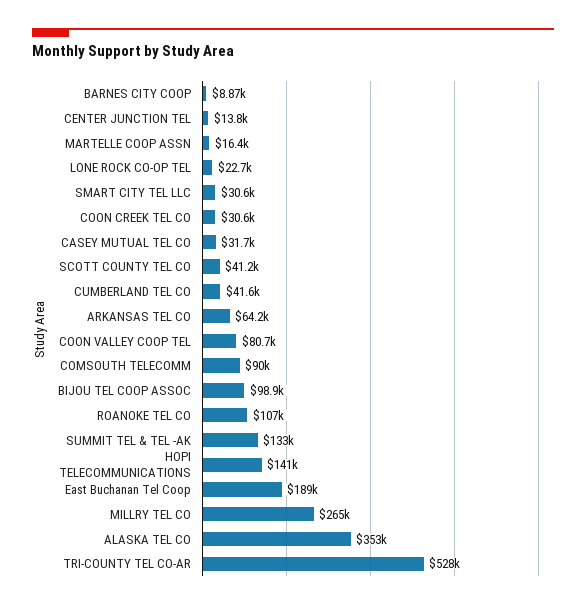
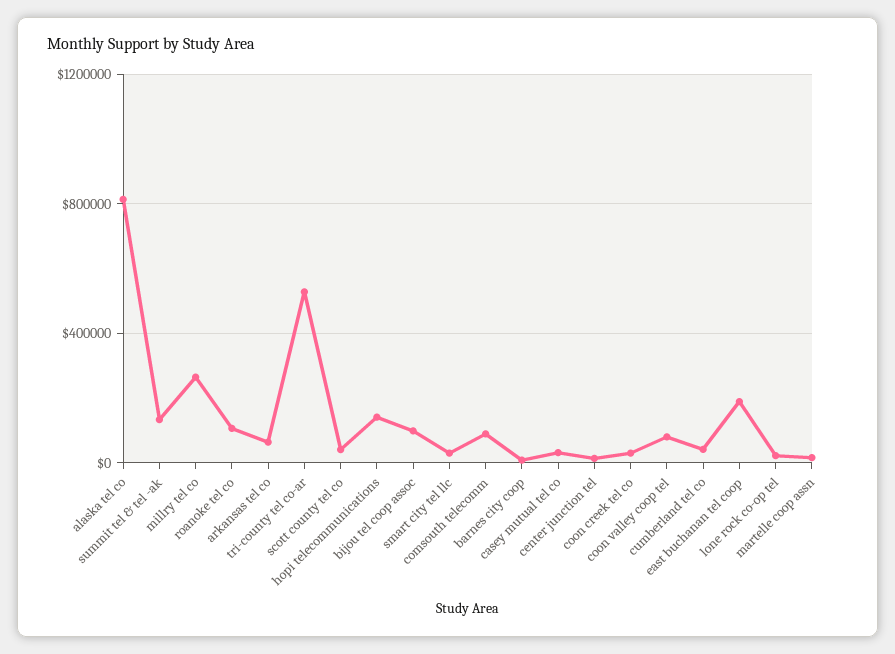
  {
    "BARNES CITY COOP": 8870,
    "CENTER JUNCTION TEL": 13800,
    "MARTELLE COOP ASSN": 16400,
    "LONE ROCK CO-OP TEL": 22700,
    "SMART CITY TEL LLC": 30600,
    "COON CREEK TEL CO": 30600,
    "CASEY MUTUAL TEL CO": 31700,
    "SCOTT COUNTY TEL CO": 41200,
    "CUMBERLAND TEL CO": 41600,
    "ARKANSAS TEL CO": 64200,
    "COON VALLEY COOP TEL": 80700,
    "COMSOUTH TELECOMM": 90000,
    "BIJOU TEL COOP ASSOC": 98900,
    "ROANOKE TEL CO": 107000,
    "SUMMIT TEL & TEL -AK": 133000,
    "HOPI TELECOMMUNICATIONS": 141000,
    "East Buchanan Tel Coop": 189000,
    "MILLRY TEL CO": 265000,
-   "ALASKA TEL CO": 353000,
+   "ALASKA TEL CO": 800000,
    "TRI-COUNTY TEL CO-AR": 528000
  }

